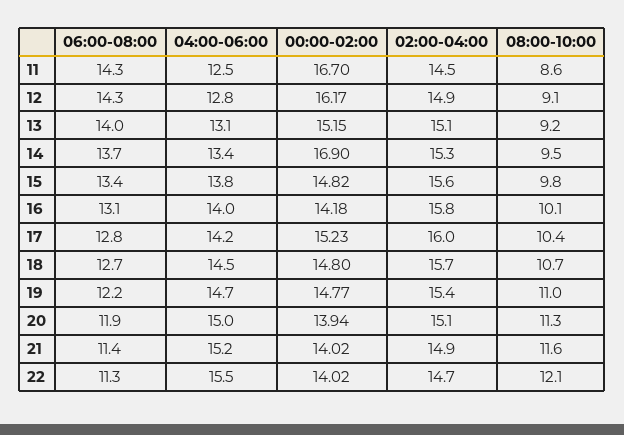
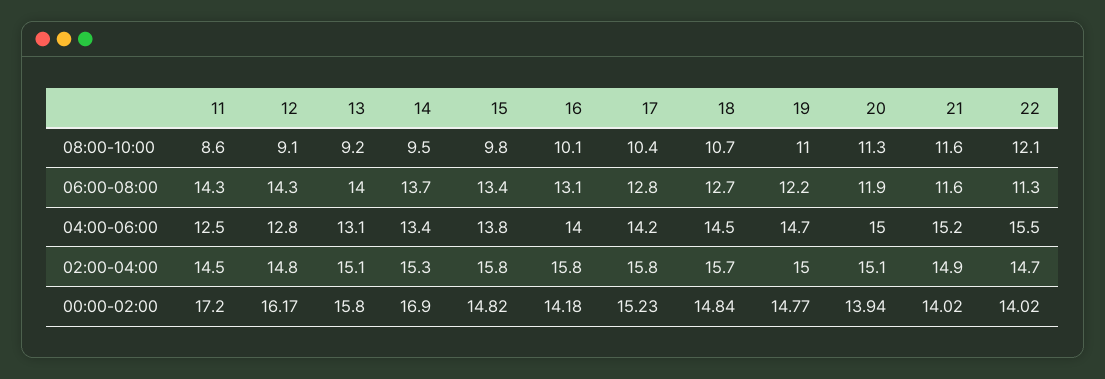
  {
    "06:00-08:00": {
      "11": 14.3,
      "12": 14.3,
      "13": 14,
      "14": 13.7,
      "15": 13.4,
      "16": 13.1,
      "17": 12.8,
      "18": 12.7,
      "19": 12.2,
      "20": 11.9,
-     "21": 11.4,
+     "21": 11.6,
      "22": 11.3
    },
    "04:00-06:00": {
      "11": 12.5,
      "12": 12.8,
      "13": 13.1,
      "14": 13.4,
      "15": 13.8,
      "16": 14,
      "17": 14.2,
      "18": 14.5,
      "19": 14.7,
      "20": 15,
      "21": 15.2,
      "22": 15.5
    },
    "00:00-02:00": {
-     "11": 16.7,
+     "11": 17.2,
      "12": 16.17,
-     "13": 15.15,
+     "13": 15.8,
      "14": 16.9,
      "15": 14.82,
      "16": 14.18,
      "17": 15.23,
-     "18": 14.8,
+     "18": 14.84,
      "19": 14.77,
      "20": 13.94,
      "21": 14.02,
      "22": 14.02
    },
    "02:00-04:00": {
      "11": 14.5,
-     "12": 14.9,
+     "12": 14.8,
      "13": 15.1,
      "14": 15.3,
-     "15": 15.6,
+     "15": 15.8,
      "16": 15.8,
-     "17": 16,
+     "17": 15.8,
      "18": 15.7,
-     "19": 15.4,
+     "19": 15,
      "20": 15.1,
      "21": 14.9,
      "22": 14.7
    },
    "08:00-10:00": {
      "11": 8.6,
      "12": 9.1,
      "13": 9.2,
      "14": 9.5,
      "15": 9.8,
      "16": 10.1,
      "17": 10.4,
      "18": 10.7,
      "19": 11,
      "20": 11.3,
      "21": 11.6,
      "22": 12.1
    }
  }

